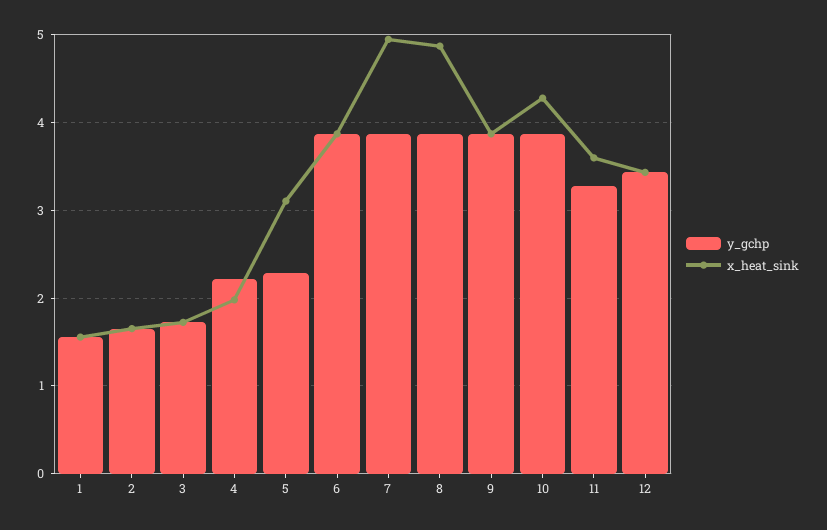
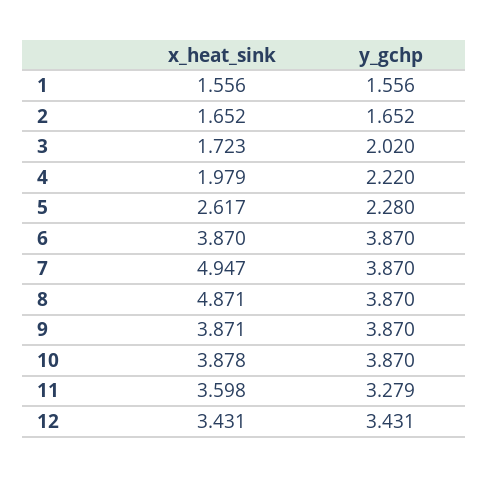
  {
    "y_gchp": {
      "1": 1.556,
      "2": 1.652,
-     "3": 1.7,
+     "3": 2.02,
      "4": 2.22,
      "5": 2.28,
      "6": 3.87,
      "7": 3.87,
      "8": 3.87,
      "9": 3.87,
      "10": 3.87,
      "11": 3.279,
      "12": 3.431
    },
    "x_heat_sink": {
      "1": 1.556,
      "2": 1.652,
      "3": 1.723,
      "4": 1.979,
-     "5": 3.1,
+     "5": 2.617,
      "6": 3.87,
      "7": 4.947,
      "8": 4.871,
      "9": 3.871,
-     "10": 4.3,
+     "10": 3.878,
      "11": 3.598,
      "12": 3.431
    }
  }

